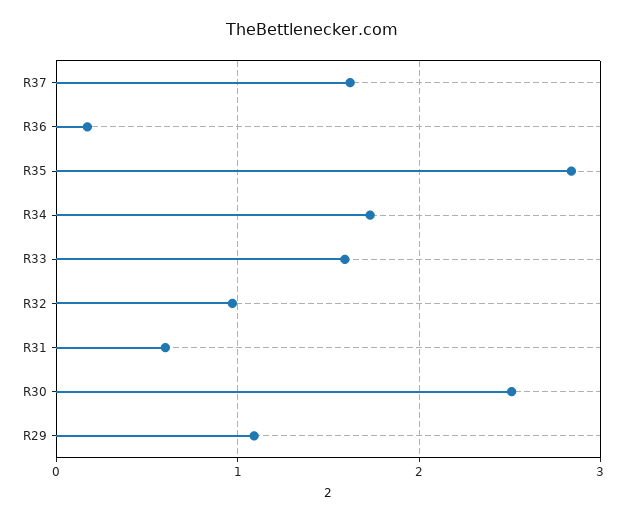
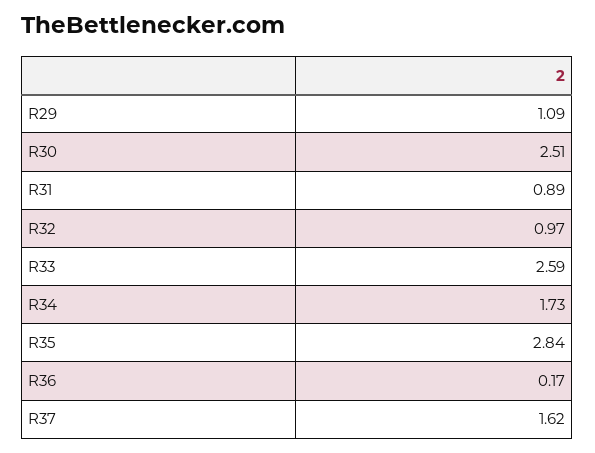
  {
    "R37": 1.62,
    "R36": 0.17,
    "R35": 2.84,
    "R34": 1.73,
-   "R33": 1.6,
+   "R33": 2.59,
    "R32": 0.97,
-   "R31": 0.6,
+   "R31": 0.89,
    "R30": 2.51,
    "R29": 1.09
  }

